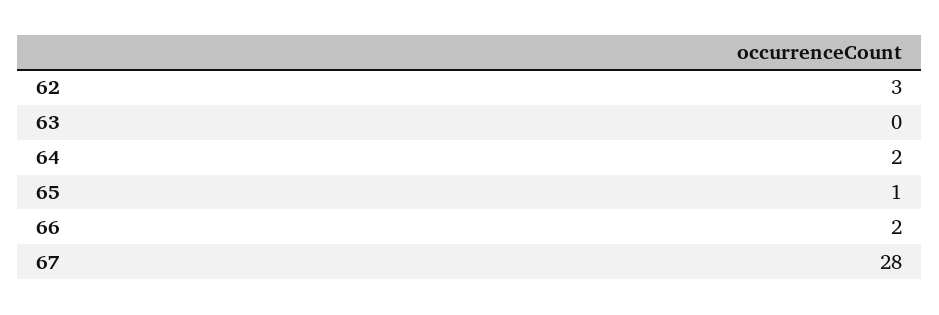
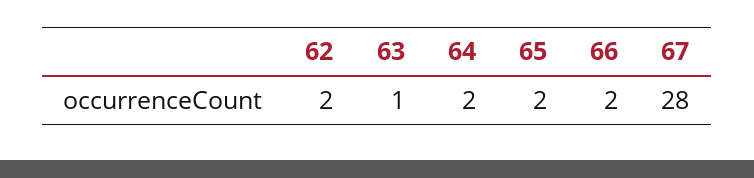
  {
-   "62": 3,
+   "62": 2,
-   "63": 0,
+   "63": 1,
    "64": 2,
-   "65": 1,
+   "65": 2,
    "66": 2,
    "67": 28
  }

